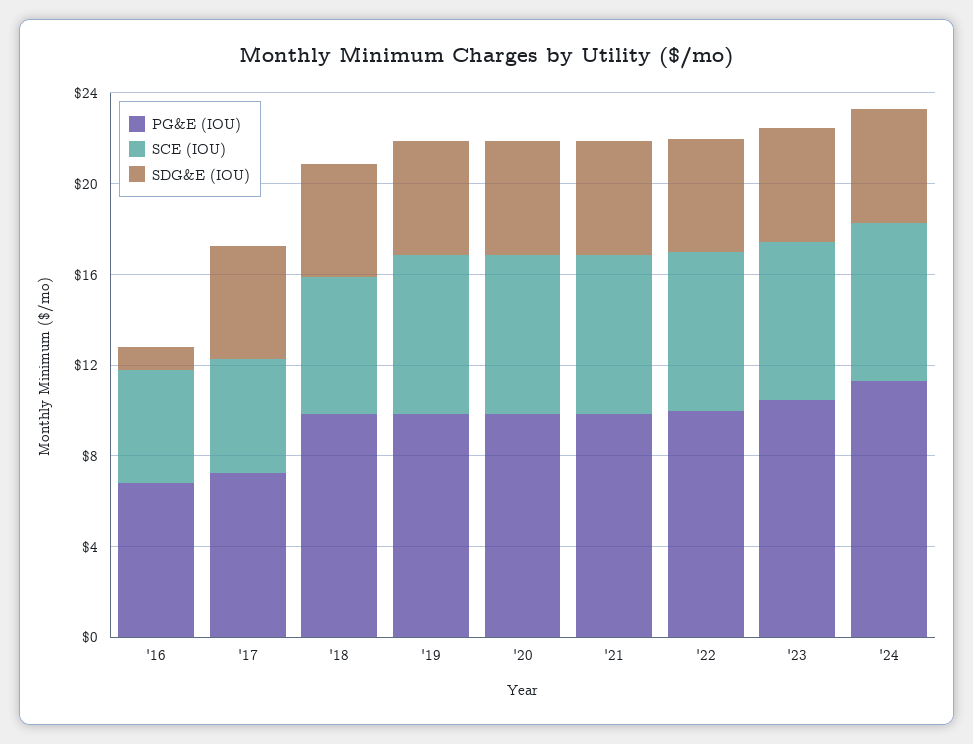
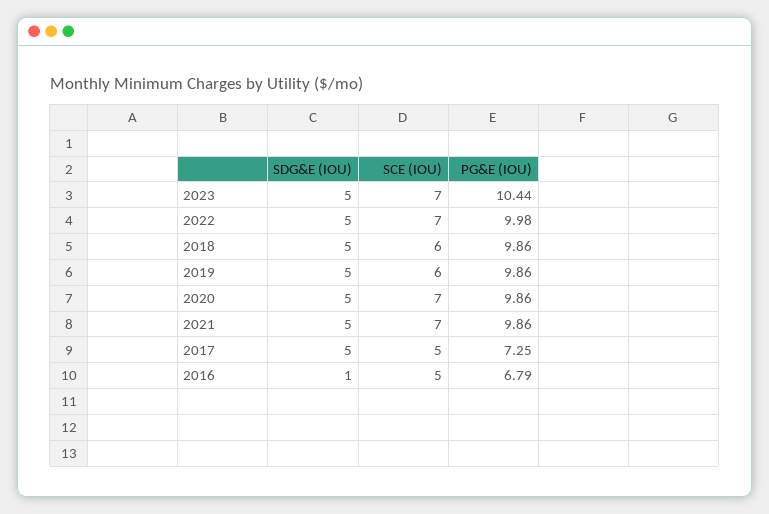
  {
    "PG&E (IOU)": {
      "'16": 6.79,
      "'17": 7.25,
      "'18": 9.86,
      "'19": 9.86,
      "'20": 9.86,
      "'21": 9.86,
      "'22": 9.98,
-     "'23": 10.44,
+     "'23": 10.44
-     "'24": 11
    },
    "SCE (IOU)": {
      "'16": 5,
      "'17": 5,
      "'18": 6,
-     "'19": 7,
+     "'19": 6,
      "'20": 7,
      "'21": 7,
      "'22": 7,
-     "'23": 7,
+     "'23": 7
-     "'24": 7
    },
    "SDG&E (IOU)": {
      "'16": 1,
      "'17": 5,
      "'18": 5,
      "'19": 5,
      "'20": 5,
      "'21": 5,
      "'22": 5,
-     "'23": 5,
+     "'23": 5
-     "'24": 5
    }
  }

